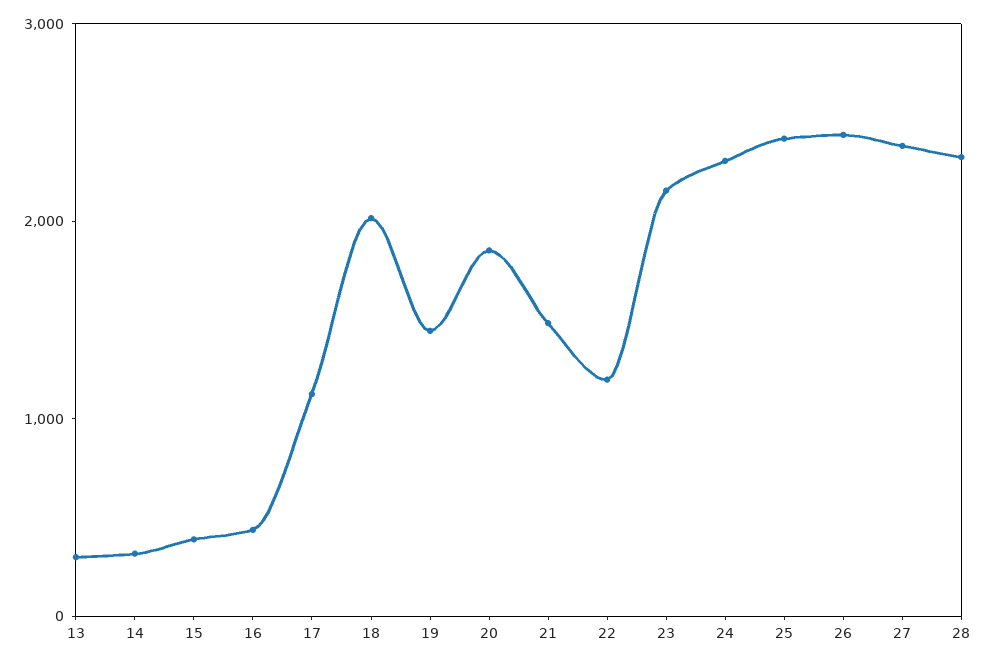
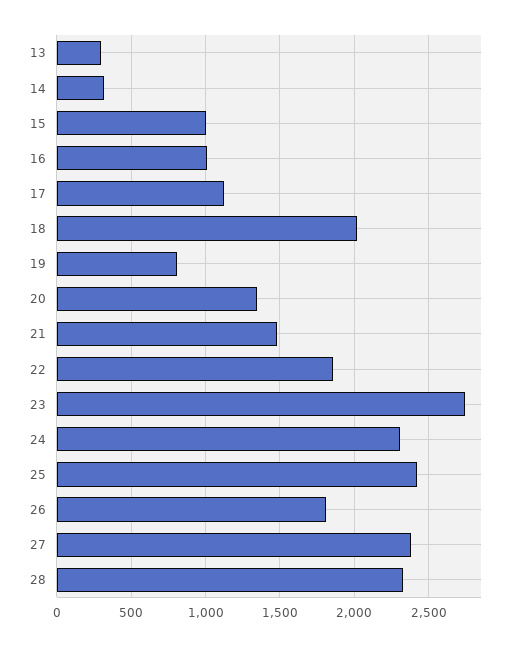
  {
    "13": 300,
    "14": 300,
-   "15": 400,
+   "15": 1000,
-   "16": 400,
+   "16": 1000,
    "17": 1100,
    "18": 2000,
-   "19": 1400,
+   "19": 800,
-   "20": 1800,
+   "20": 1350,
    "21": 1500,
-   "22": 1200,
+   "22": 1850,
-   "23": 2200,
+   "23": 2750,
    "24": 2300,
    "25": 2400,
-   "26": 2400,
+   "26": 1800,
    "27": 2400,
    "28": 2300
  }

